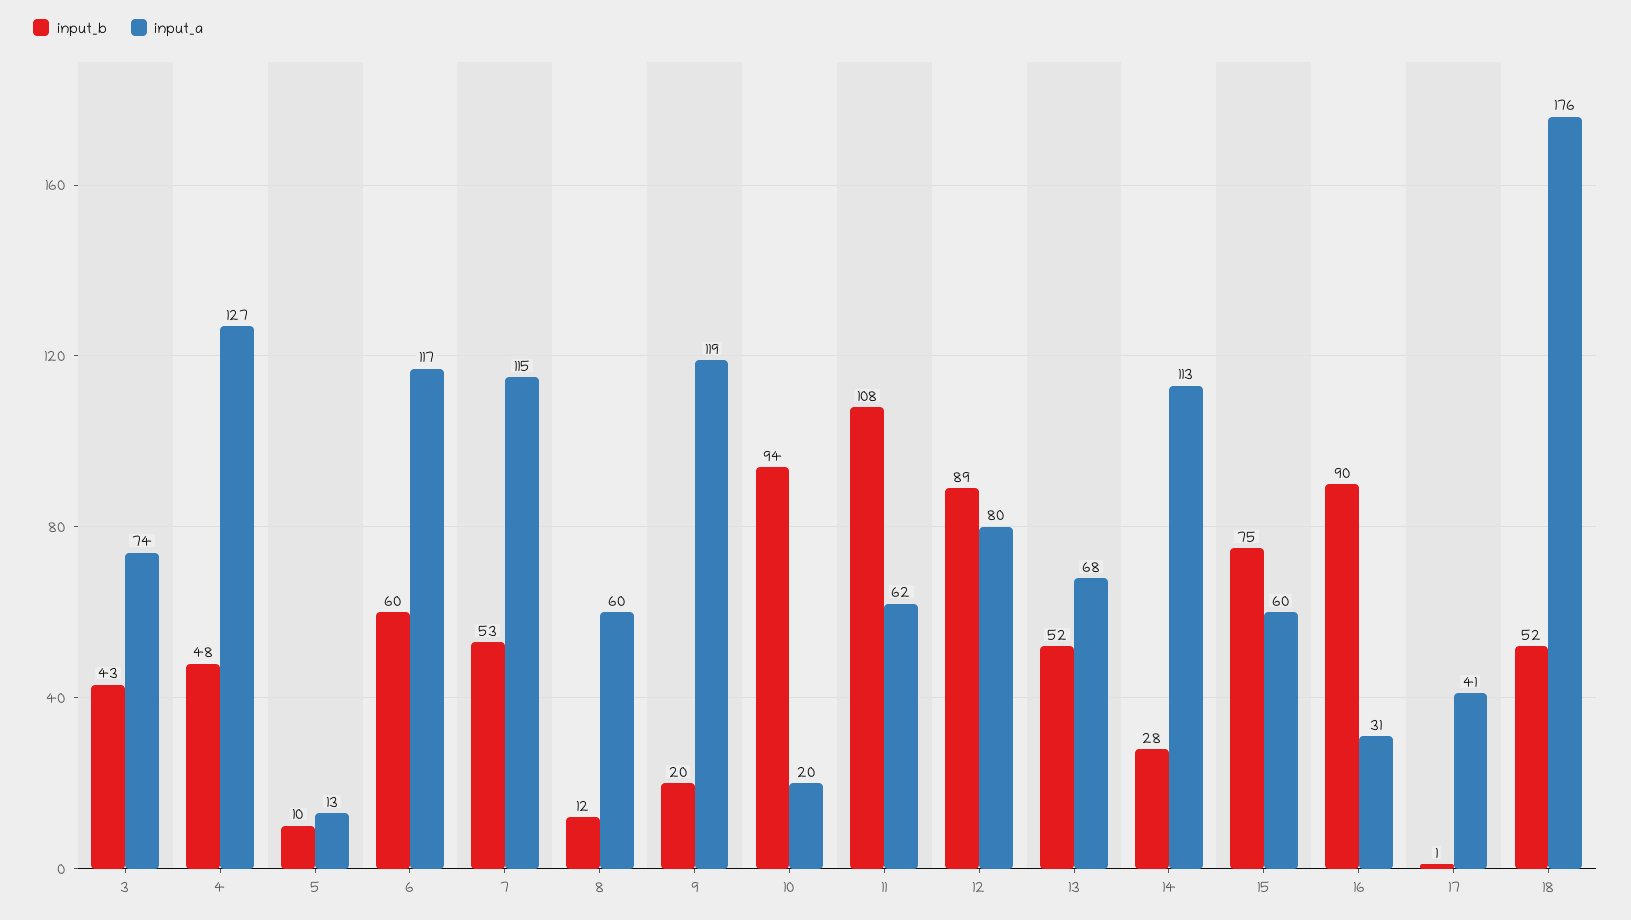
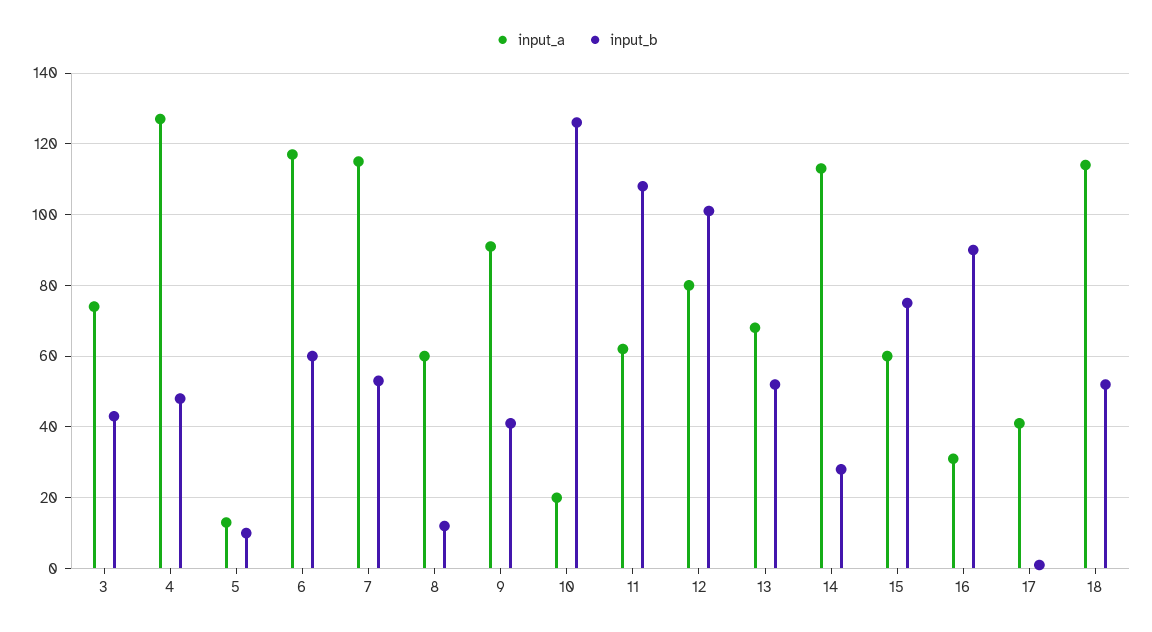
  {
    "input_b": {
      "3": 43,
      "4": 48,
      "5": 10,
      "6": 60,
      "7": 53,
      "8": 12,
-     "9": 20,
+     "9": 40,
-     "10": 94,
+     "10": 125,
      "11": 108,
-     "12": 89,
+     "12": 100,
      "13": 52,
      "14": 28,
      "15": 75,
      "16": 90,
      "17": 1,
      "18": 52
    },
    "input_a": {
      "3": 74,
      "4": 127,
      "5": 13,
      "6": 117,
      "7": 115,
      "8": 60,
-     "9": 119,
+     "9": 90,
      "10": 20,
      "11": 62,
      "12": 80,
      "13": 68,
      "14": 113,
      "15": 60,
      "16": 31,
      "17": 41,
-     "18": 176
+     "18": 115
    }
  }

